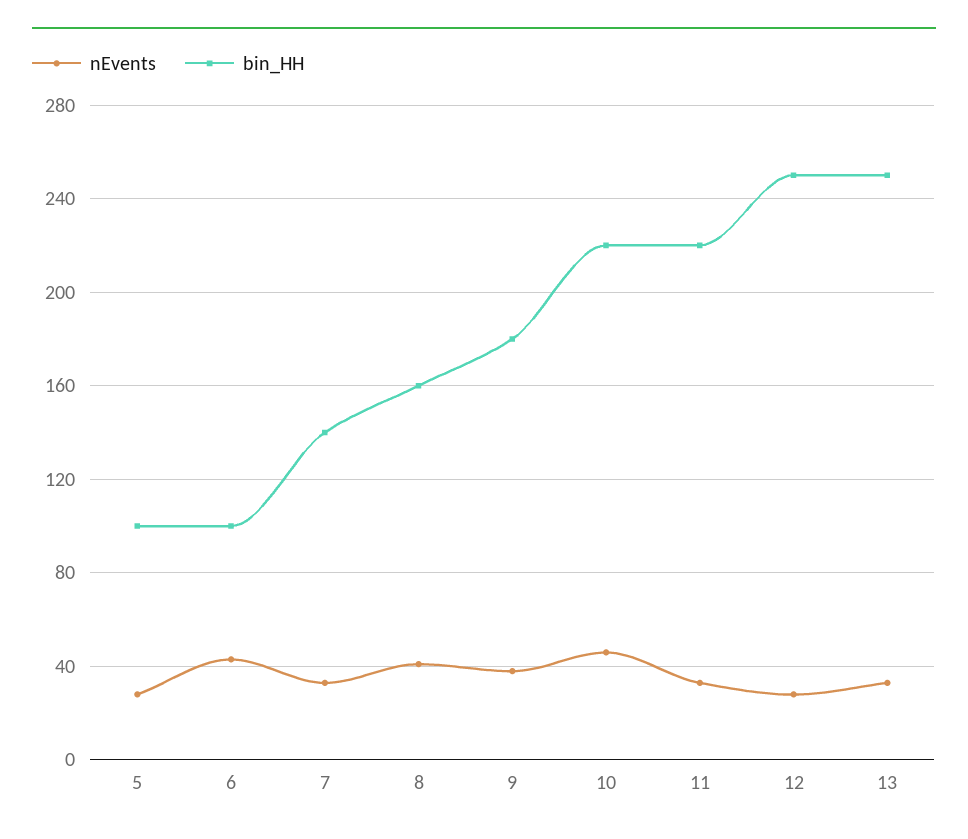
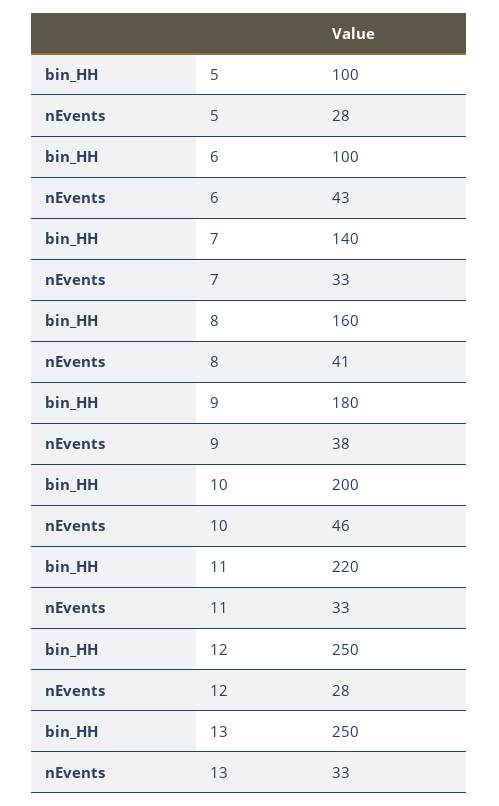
  {
    "nEvents": {
      "5": 28,
      "6": 43,
      "7": 33,
      "8": 41,
      "9": 38,
      "10": 46,
      "11": 33,
      "12": 28,
      "13": 33
    },
    "bin_HH": {
      "5": 100,
      "6": 100,
      "7": 140,
      "8": 160,
      "9": 180,
-     "10": 220,
+     "10": 200,
      "11": 220,
      "12": 250,
      "13": 250
    }
  }

